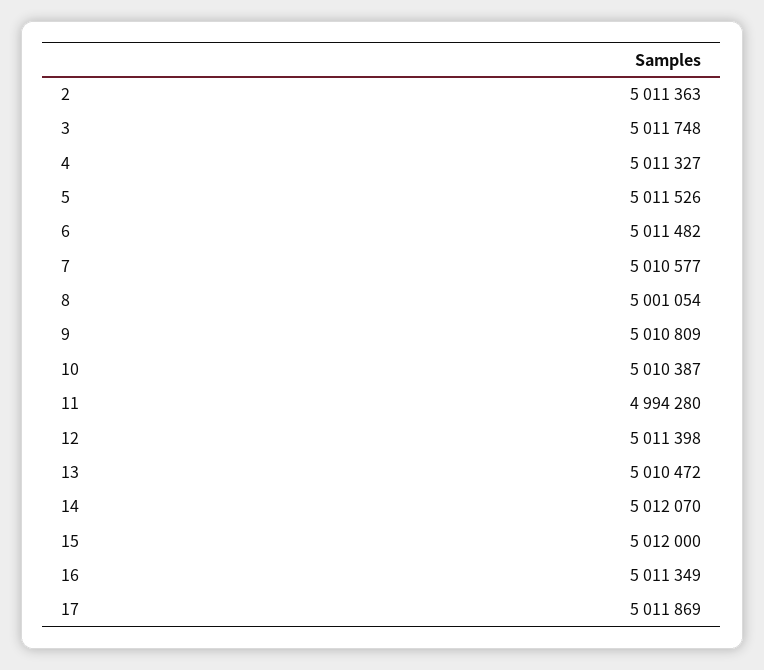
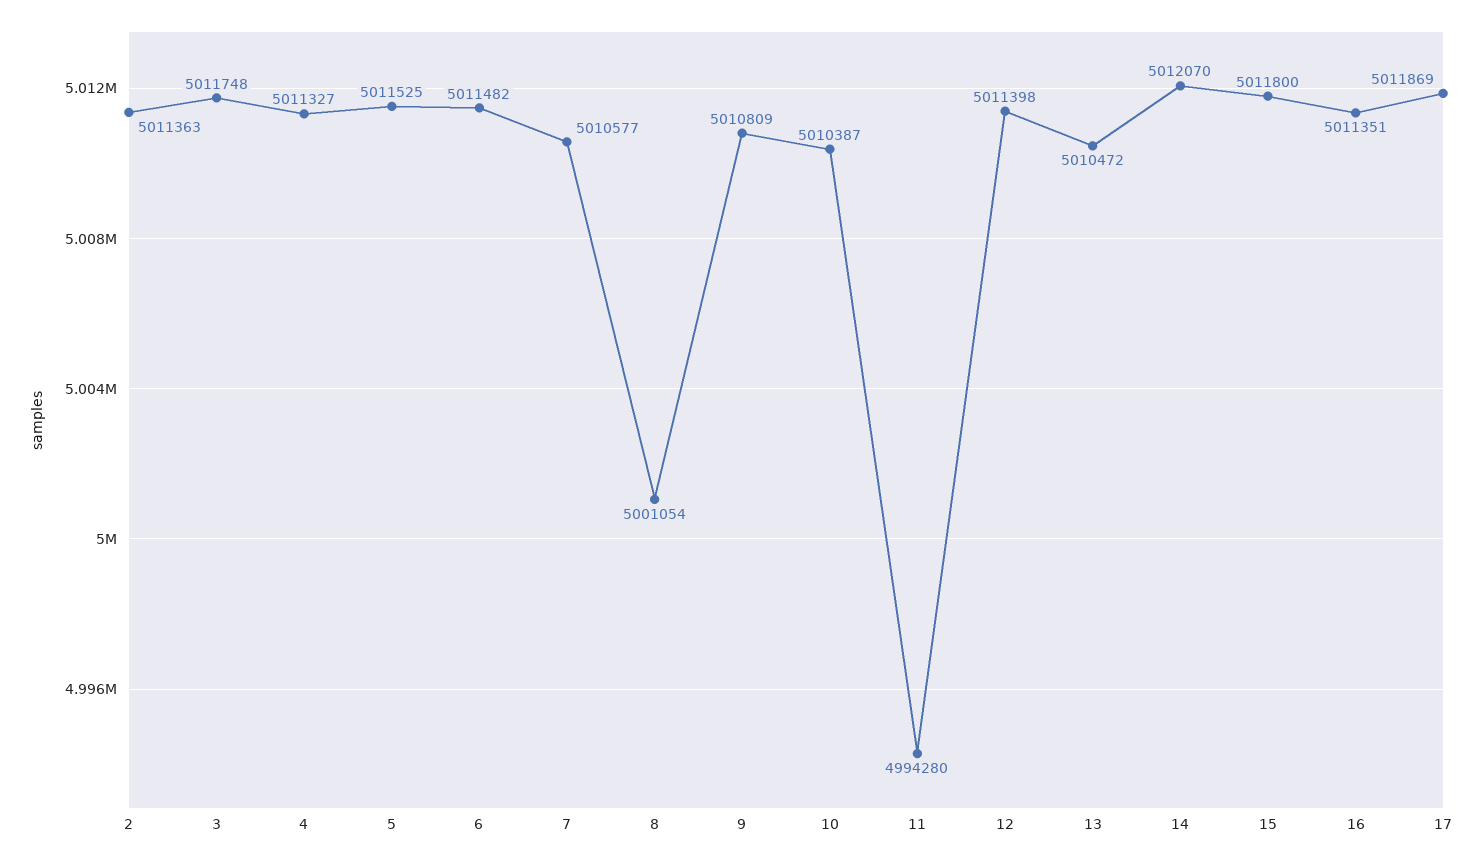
  {
    "2": 5011363,
    "3": 5011748,
    "4": 5011327,
-   "5": 5011526,
+   "5": 5011525,
    "6": 5011482,
    "7": 5010577,
    "8": 5001054,
    "9": 5010809,
    "10": 5010387,
    "11": 4994280,
    "12": 5011398,
    "13": 5010472,
    "14": 5012070,
-   "15": 5012000,
+   "15": 5011800,
-   "16": 5011349,
+   "16": 5011351,
    "17": 5011869
  }

